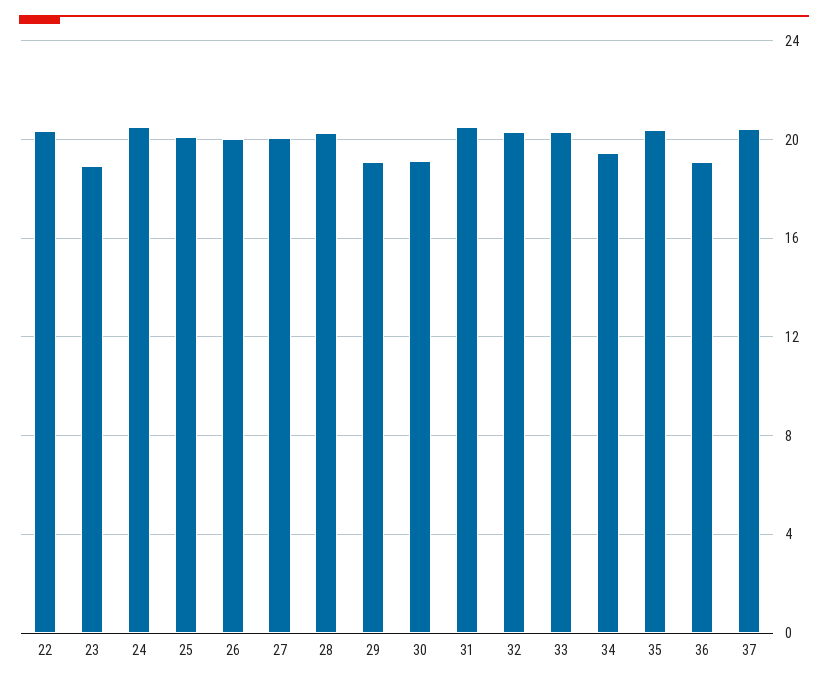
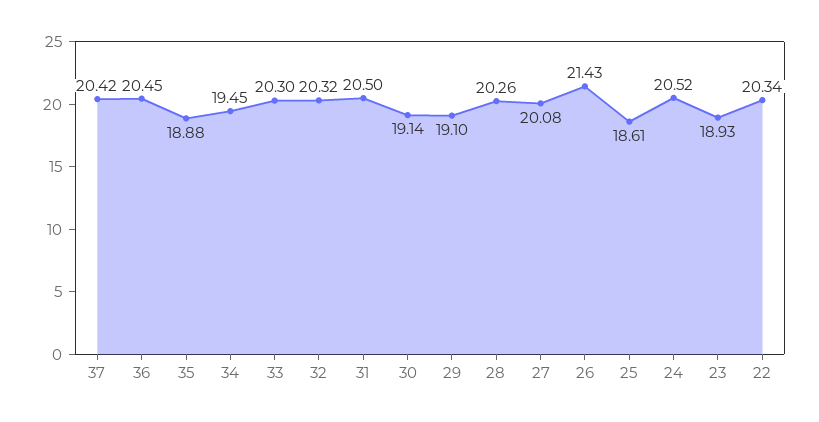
  {
    "22": 20.34,
    "23": 18.93,
    "24": 20.52,
-   "25": 20,
+   "25": 18.61,
-   "26": 20,
+   "26": 21.43,
    "27": 20.08,
    "28": 20.26,
    "29": 19.1,
    "30": 19.14,
    "31": 20.5,
    "32": 20.32,
    "33": 20.3,
    "34": 19.45,
-   "35": 20.5,
+   "35": 18.88,
-   "36": 19,
+   "36": 20.45,
    "37": 20.42
  }

